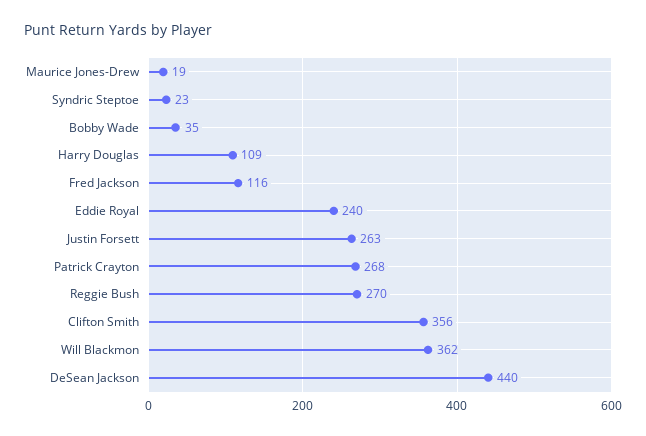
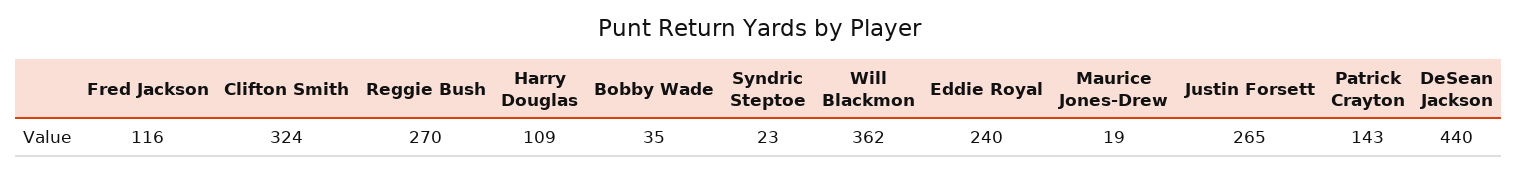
  {
    "Maurice Jones-Drew": 19,
    "Syndric Steptoe": 23,
    "Bobby Wade": 35,
    "Harry Douglas": 109,
    "Fred Jackson": 116,
    "Eddie Royal": 240,
-   "Justin Forsett": 263,
+   "Justin Forsett": 265,
-   "Patrick Crayton": 268,
+   "Patrick Crayton": 143,
    "Reggie Bush": 270,
-   "Clifton Smith": 356,
+   "Clifton Smith": 324,
    "Will Blackmon": 362,
    "DeSean Jackson": 440
  }

